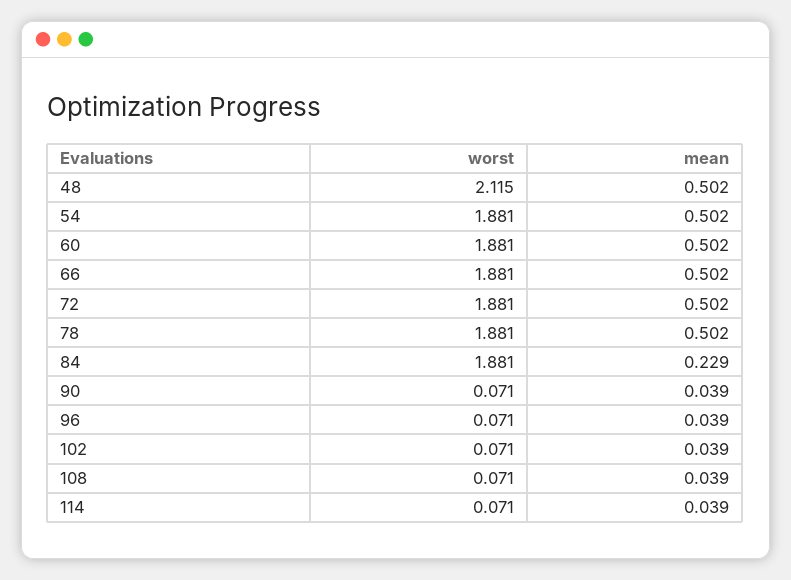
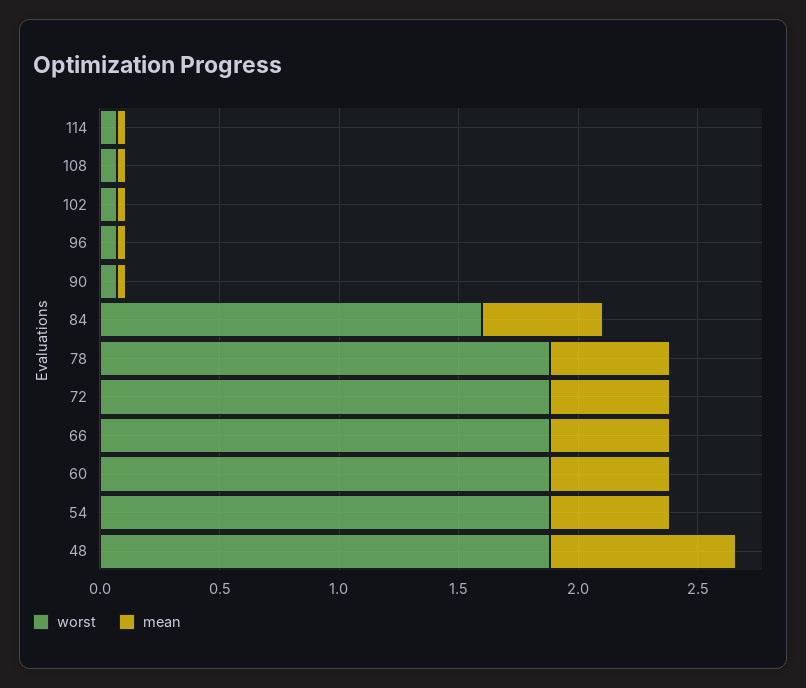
  {
    "worst": {
-     "48": 2.115,
+     "48": 1.9,
      "54": 1.881,
      "60": 1.881,
      "66": 1.881,
      "72": 1.881,
      "78": 1.881,
-     "84": 1.881,
+     "84": 1.6,
      "90": 0.071,
      "96": 0.071,
      "102": 0.071,
      "108": 0.071,
      "114": 0.071
    },
    "mean": {
-     "48": 0.502,
+     "48": 0.8,
      "54": 0.502,
      "60": 0.502,
      "66": 0.502,
      "72": 0.502,
      "78": 0.502,
-     "84": 0.229,
+     "84": 0.5,
      "90": 0.039,
      "96": 0.039,
      "102": 0.039,
      "108": 0.039,
      "114": 0.039
    }
  }

